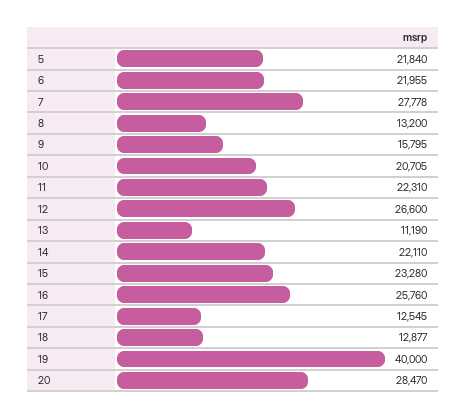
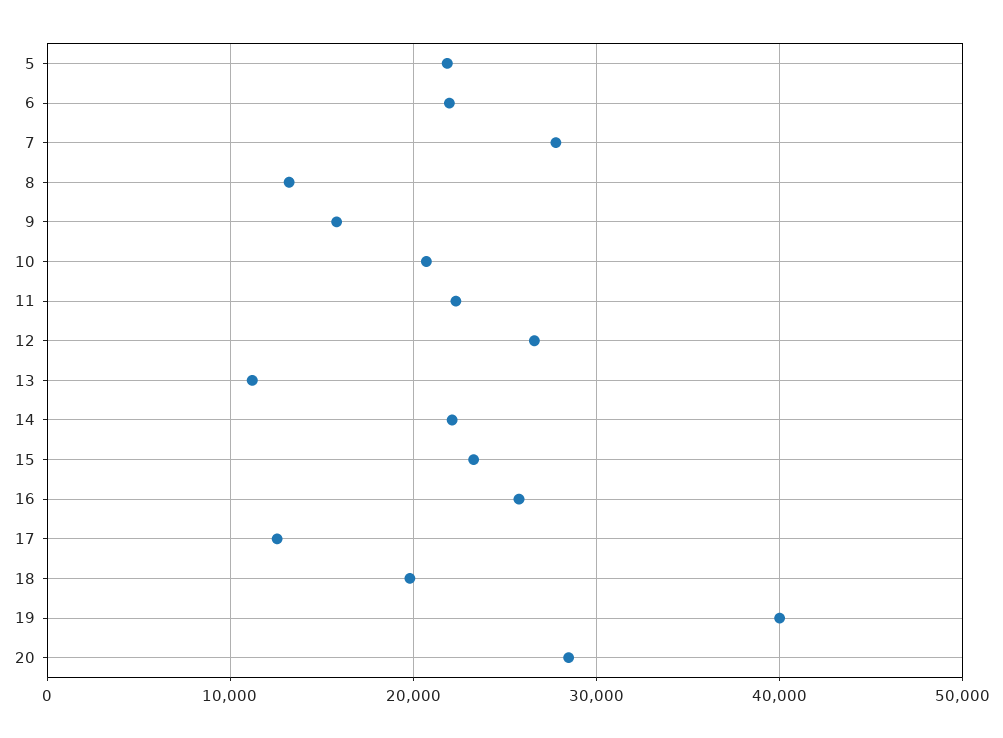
  {
    "5": 21840,
    "6": 21955,
    "7": 27778,
    "8": 13200,
    "9": 15795,
    "10": 20705,
    "11": 22310,
    "12": 26600,
    "13": 11190,
    "14": 22110,
    "15": 23280,
    "16": 25760,
    "17": 12545,
-   "18": 12877,
+   "18": 20000,
    "19": 40000,
    "20": 28470
  }

